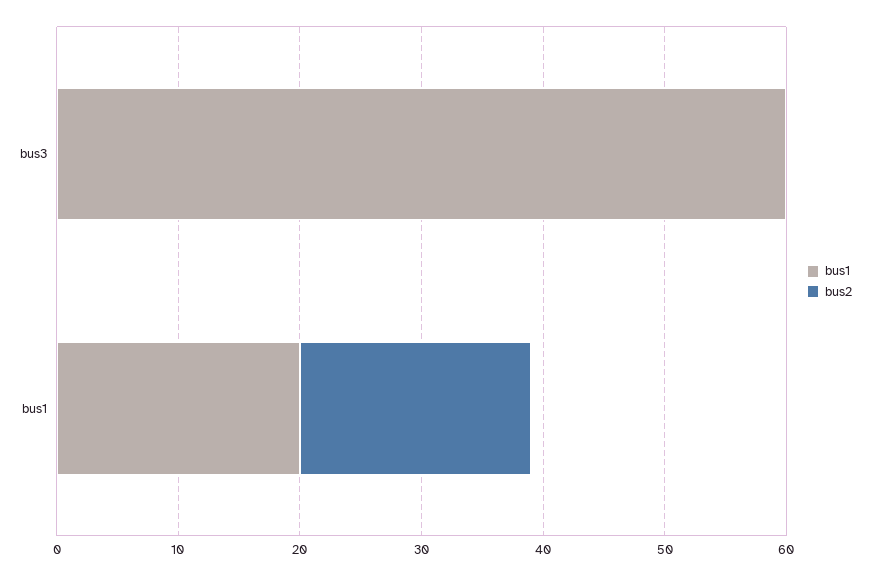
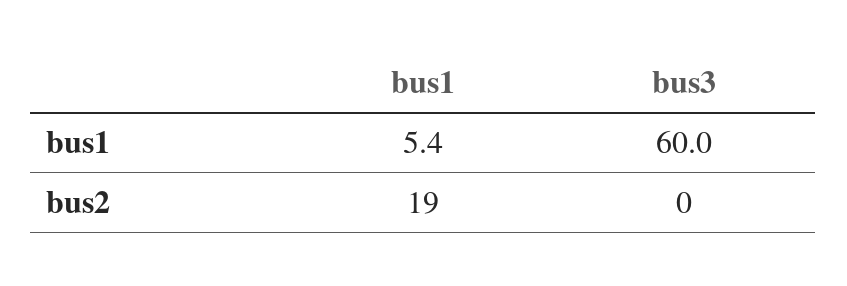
  {
    "bus1": {
      "bus3": 60,
-     "bus1": 20
+     "bus1": 5.4
    },
    "bus2": {
      "bus3": 0,
      "bus1": 19
    }
  }

